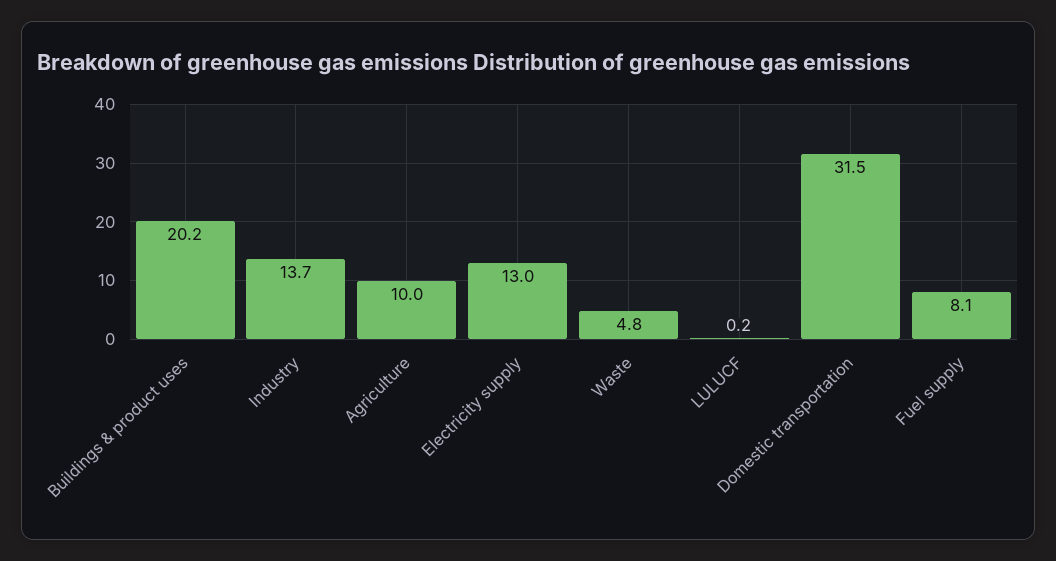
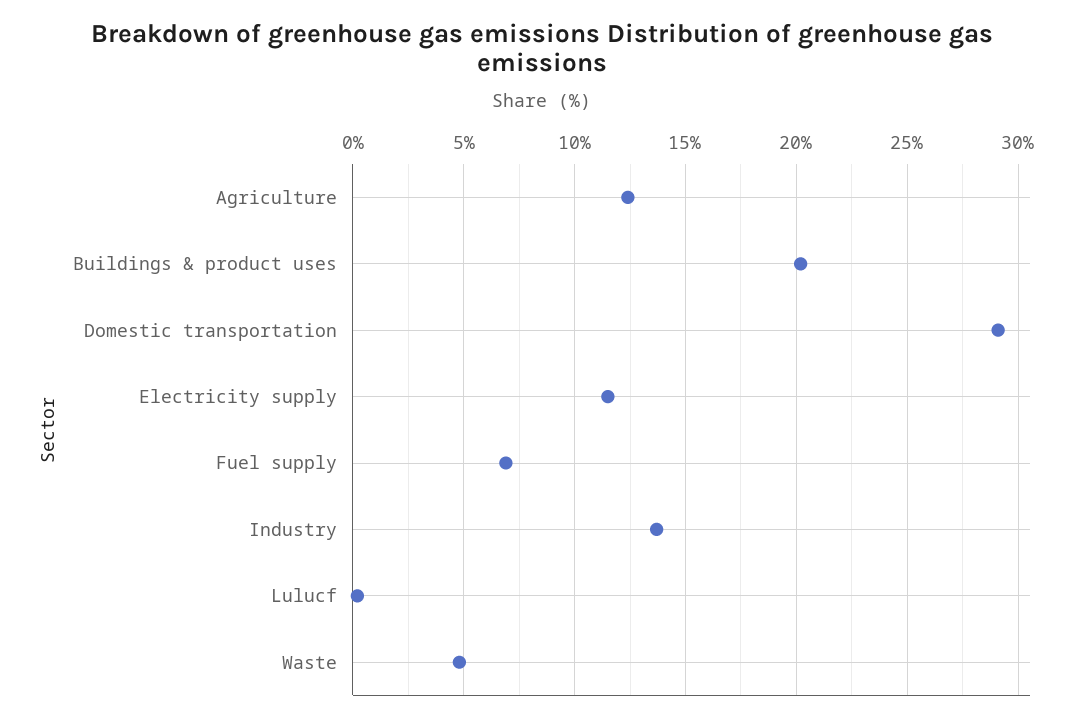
  {
    "Buildings & product uses": 20.2,
    "Industry": 13.7,
-   "Agriculture": 10,
+   "Agriculture": 12.5,
-   "Electricity supply": 13,
+   "Electricity supply": 11.5,
    "Waste": 4.8,
    "LULUCF": 0.2,
-   "Domestic transportation": 31.5,
+   "Domestic transportation": 29,
-   "Fuel supply": 8.1
+   "Fuel supply": 7
  }

